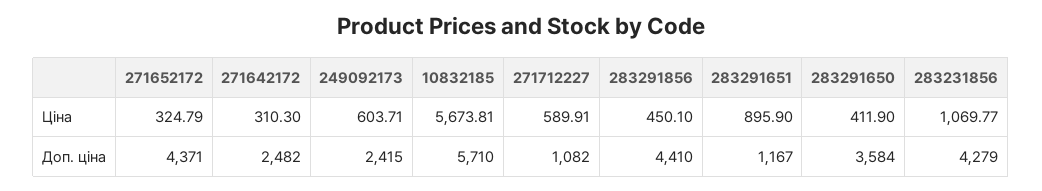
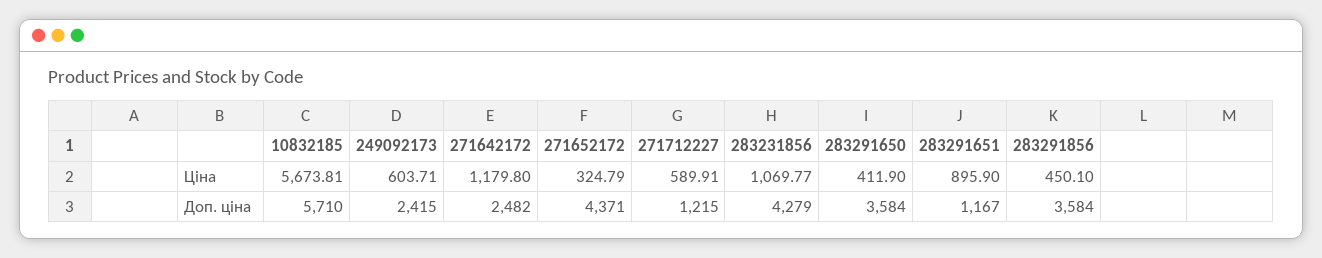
  {
    "271652172": {
      "Ціна": 324.79,
      "Доп. ціна": 4371
    },
    "271642172": {
-     "Ціна": 310.3,
+     "Ціна": 1179.8,
      "Доп. ціна": 2482
    },
    "249092173": {
      "Ціна": 603.71,
      "Доп. ціна": 2415
    },
    "10832185": {
      "Ціна": 5673.81,
      "Доп. ціна": 5710
    },
    "271712227": {
      "Ціна": 589.91,
-     "Доп. ціна": 1082
+     "Доп. ціна": 1215
    },
    "283291856": {
      "Ціна": 450.1,
-     "Доп. ціна": 4410
+     "Доп. ціна": 3584
    },
    "283291651": {
      "Ціна": 895.9,
      "Доп. ціна": 1167
    },
    "283291650": {
      "Ціна": 411.9,
      "Доп. ціна": 3584
    },
    "283231856": {
      "Ціна": 1069.77,
      "Доп. ціна": 4279
    }
  }

